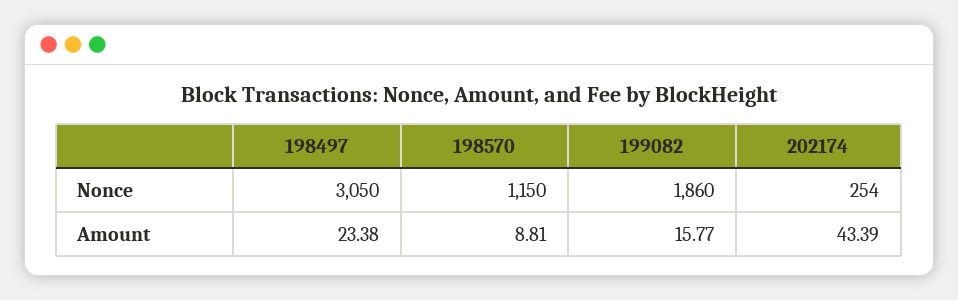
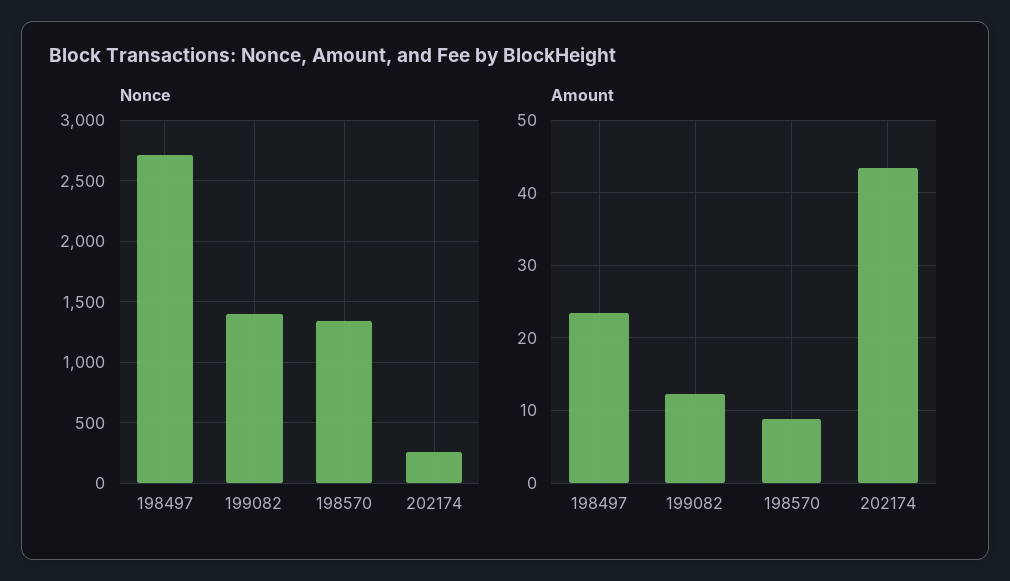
  {
    "Nonce": {
-     "198497": 3050,
+     "198497": 2700,
-     "198570": 1150,
+     "198570": 1350,
-     "199082": 1860,
+     "199082": 1400,
      "202174": 254
    },
    "Amount": {
      "198497": 23.38,
      "198570": 8.81,
-     "199082": 15.77,
+     "199082": 12,
      "202174": 43.39
    }
  }

